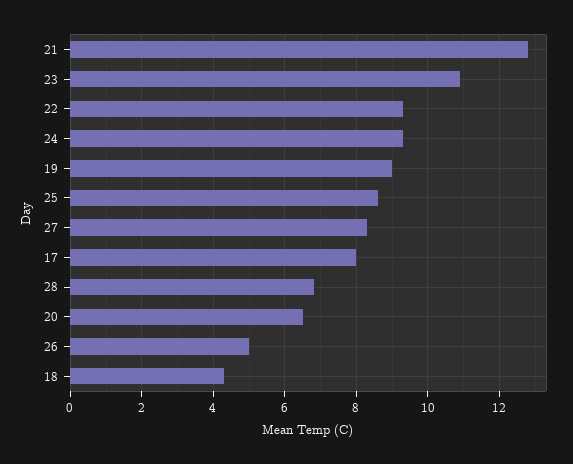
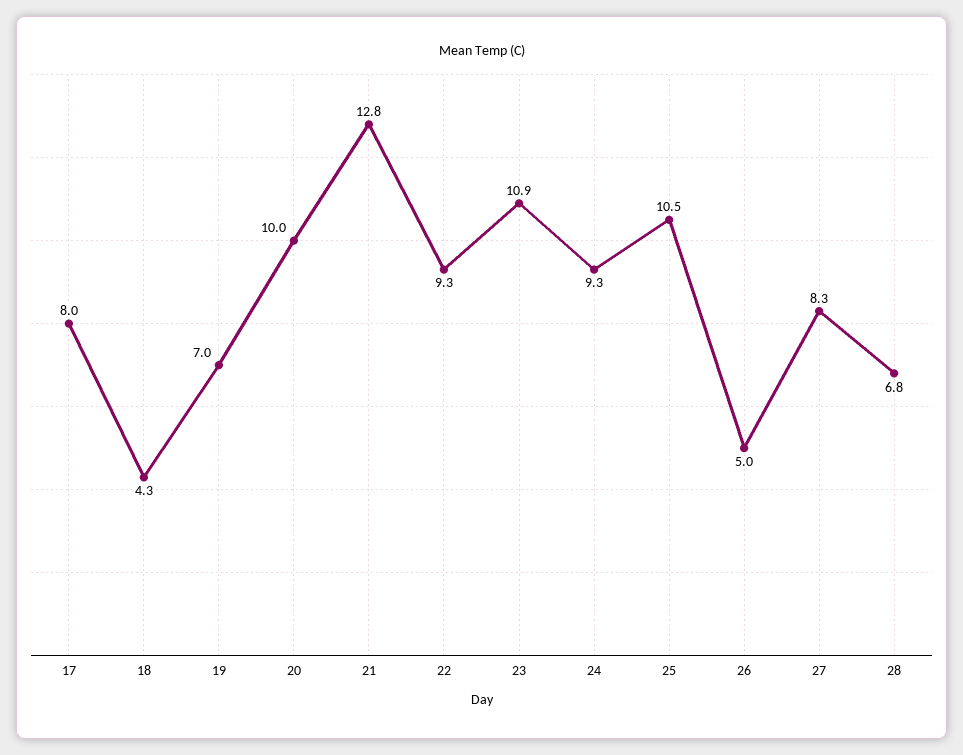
  {
    "21": 12.8,
    "23": 10.9,
    "22": 9.3,
    "24": 9.3,
-   "19": 9,
+   "19": 7,
-   "25": 8.5,
+   "25": 10.5,
    "27": 8.3,
    "17": 8,
    "28": 6.8,
-   "20": 6.5,
+   "20": 10,
    "26": 5,
    "18": 4.3
  }

